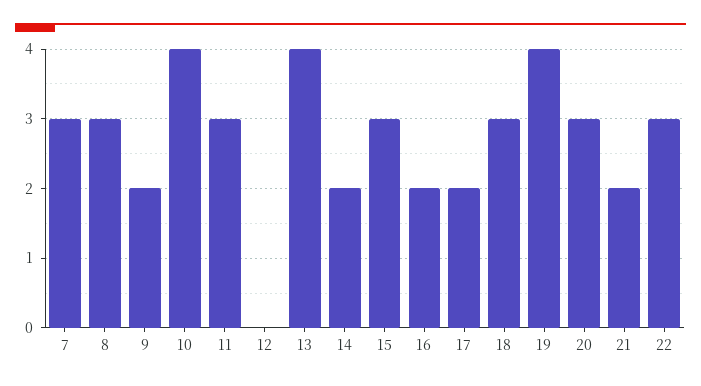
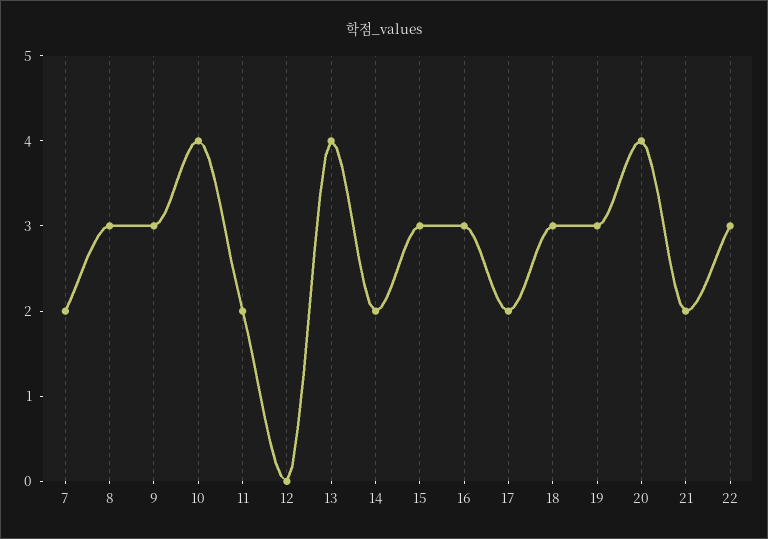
  {
-   "7": 3,
+   "7": 2,
    "8": 3,
-   "9": 2,
+   "9": 3,
    "10": 4,
-   "11": 3,
+   "11": 2,
    "12": 0,
    "13": 4,
    "14": 2,
    "15": 3,
-   "16": 2,
+   "16": 3,
    "17": 2,
    "18": 3,
-   "19": 4,
+   "19": 3,
-   "20": 3,
+   "20": 4,
    "21": 2,
    "22": 3
  }

